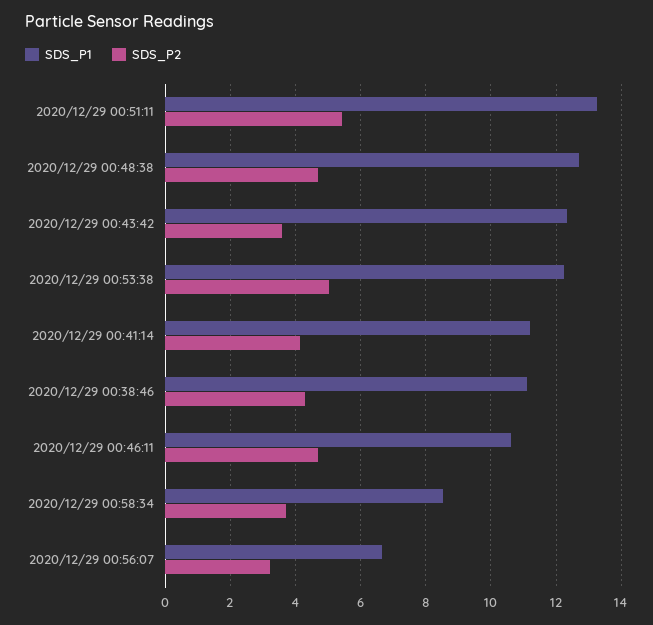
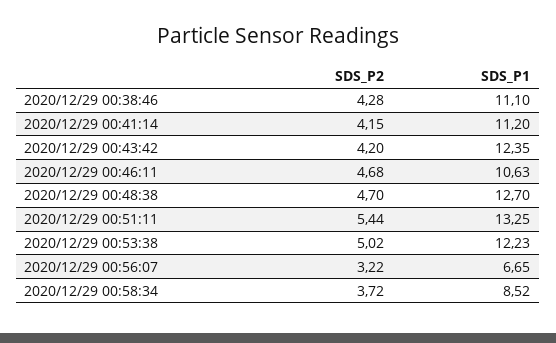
  {
    "SDS_P1": {
      "2020/12/29 00:51:11": 13.25,
      "2020/12/29 00:48:38": 12.7,
      "2020/12/29 00:43:42": 12.35,
      "2020/12/29 00:53:38": 12.23,
      "2020/12/29 00:41:14": 11.2,
      "2020/12/29 00:38:46": 11.1,
      "2020/12/29 00:46:11": 10.63,
      "2020/12/29 00:58:34": 8.52,
      "2020/12/29 00:56:07": 6.65
    },
    "SDS_P2": {
      "2020/12/29 00:51:11": 5.44,
      "2020/12/29 00:48:38": 4.7,
-     "2020/12/29 00:43:42": 3.6,
+     "2020/12/29 00:43:42": 4.2,
      "2020/12/29 00:53:38": 5.02,
      "2020/12/29 00:41:14": 4.15,
      "2020/12/29 00:38:46": 4.28,
      "2020/12/29 00:46:11": 4.68,
      "2020/12/29 00:58:34": 3.72,
      "2020/12/29 00:56:07": 3.22
    }
  }

